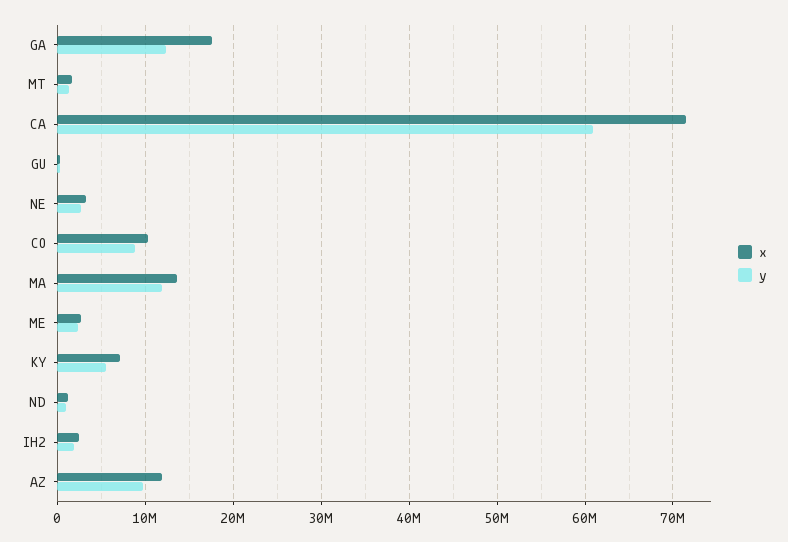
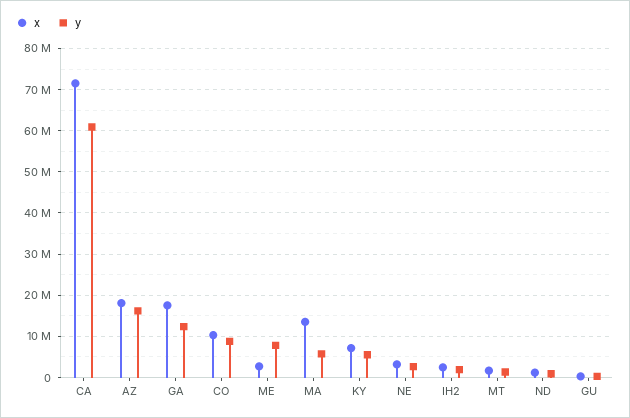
  {
    "x": {
      "GA": 18000000,
      "MT": 2000000,
      "CA": 71000000,
      "GU": 0,
      "NE": 3000000,
      "CO": 10000000,
      "MA": 14000000,
      "ME": 3000000,
      "KY": 7000000,
      "ND": 1000000,
      "IH2": 2000000,
-     "AZ": 12000000
+     "AZ": 18000000
    },
    "y": {
      "GA": 12000000,
      "MT": 1000000,
      "CA": 61000000,
      "GU": 0,
      "NE": 3000000,
      "CO": 9000000,
-     "MA": 12000000,
+     "MA": 6000000,
-     "ME": 2000000,
+     "ME": 8000000,
      "KY": 6000000,
      "ND": 1000000,
      "IH2": 2000000,
-     "AZ": 10000000
+     "AZ": 16000000
    }
  }

